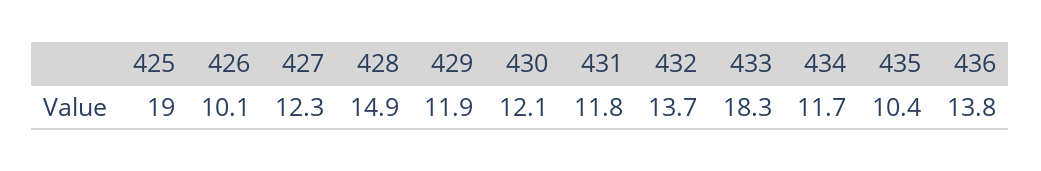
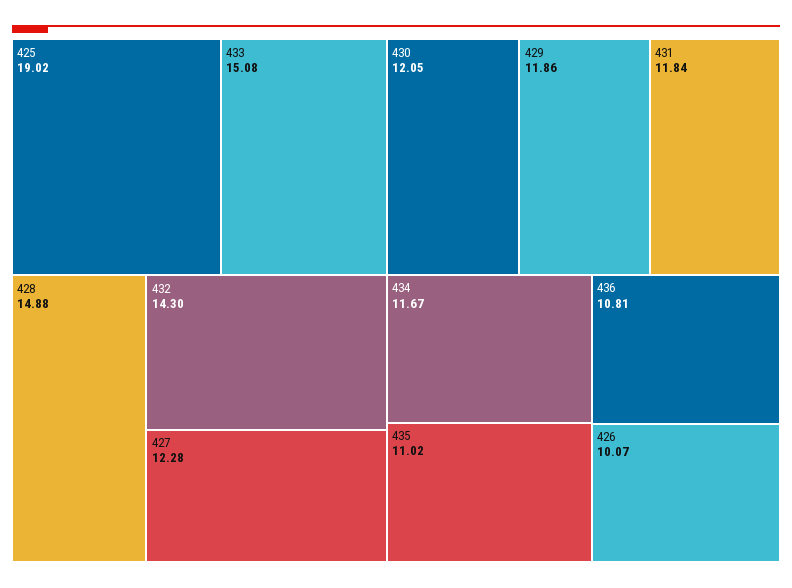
  {
    "425": 19.02,
    "426": 10.07,
    "427": 12.28,
    "428": 14.88,
    "429": 11.86,
    "430": 12.05,
    "431": 11.84,
-   "432": 13.7,
+   "432": 14.3,
-   "433": 18.3,
+   "433": 15.08,
    "434": 11.67,
-   "435": 10.4,
+   "435": 11.02,
-   "436": 13.8
+   "436": 10.81
  }

